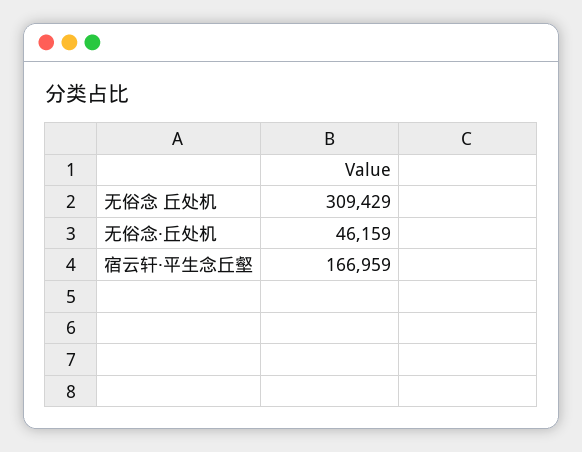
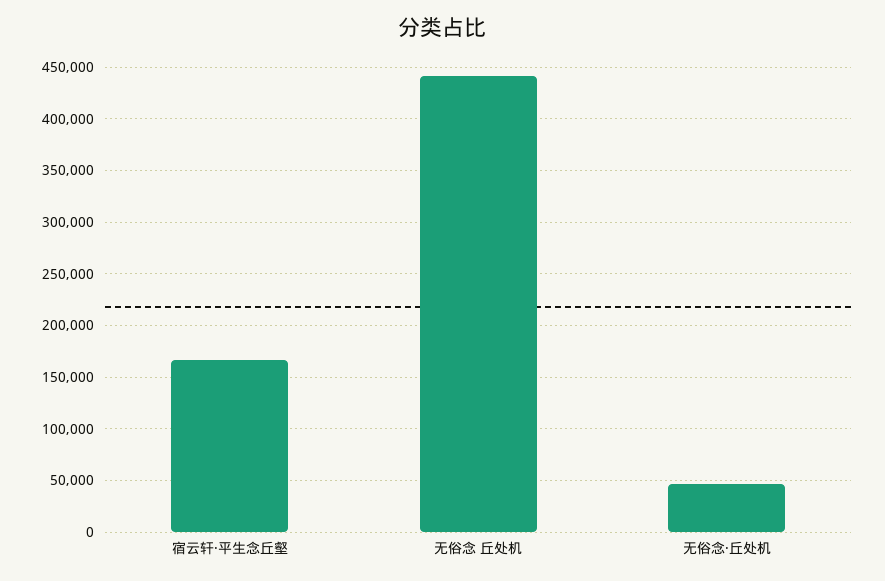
  {
-   "无俗念 丘处机": 309429,
+   "无俗念 丘处机": 440000,
    "无俗念·丘处机": 46159,
    "宿云轩·平生念丘壑": 166959
  }

